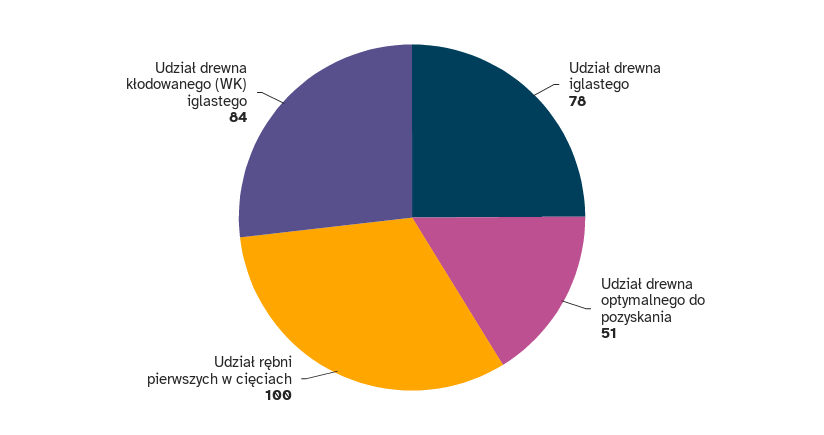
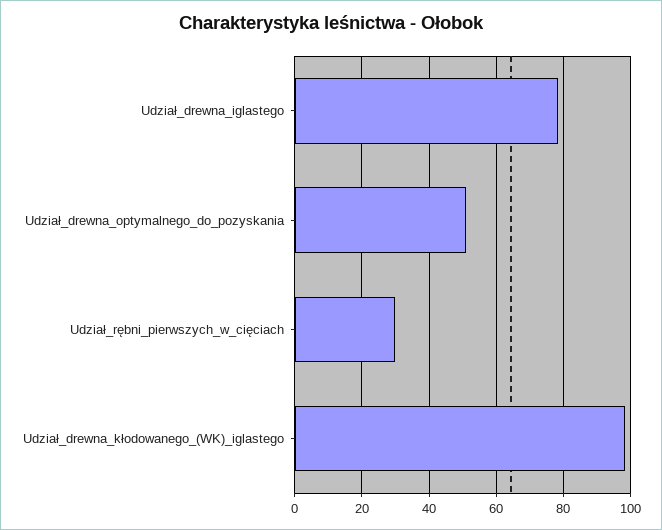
  {
    "Udział drewna iglastego": 78,
    "Udział drewna optymalnego do pozyskania": 51,
-   "Udział rębni pierwszych w cięciach": 100,
+   "Udział rębni pierwszych w cięciach": 30,
-   "Udział drewna kłodowanego (WK) iglastego": 84
+   "Udział drewna kłodowanego (WK) iglastego": 98
  }

